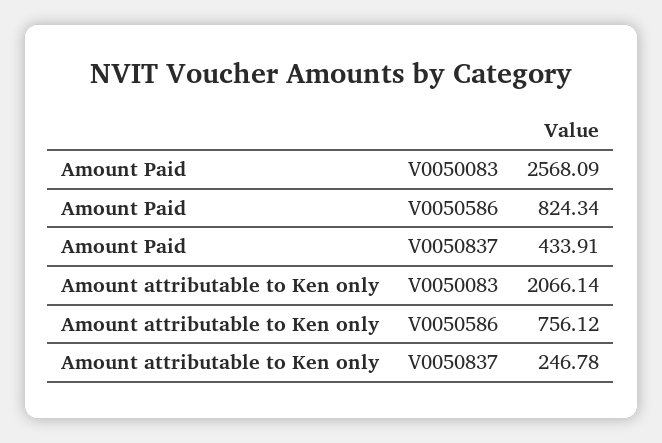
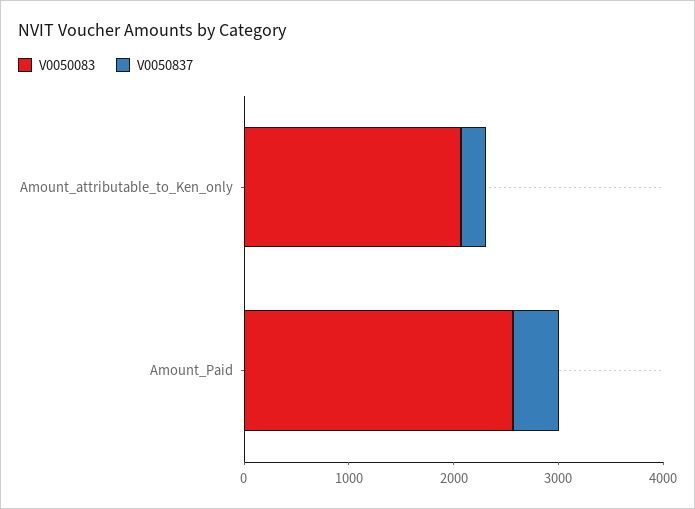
  {
    "V0050083": {
      "Amount Paid": 2568.09,
      "Amount attributable to Ken only": 2066.14
    },
-   "V0050586": {
-     "Amount Paid": 824.34,
-     "Amount attributable to Ken only": 756.12
-   },
    "V0050837": {
      "Amount Paid": 433.91,
      "Amount attributable to Ken only": 246.78
    }
  }

